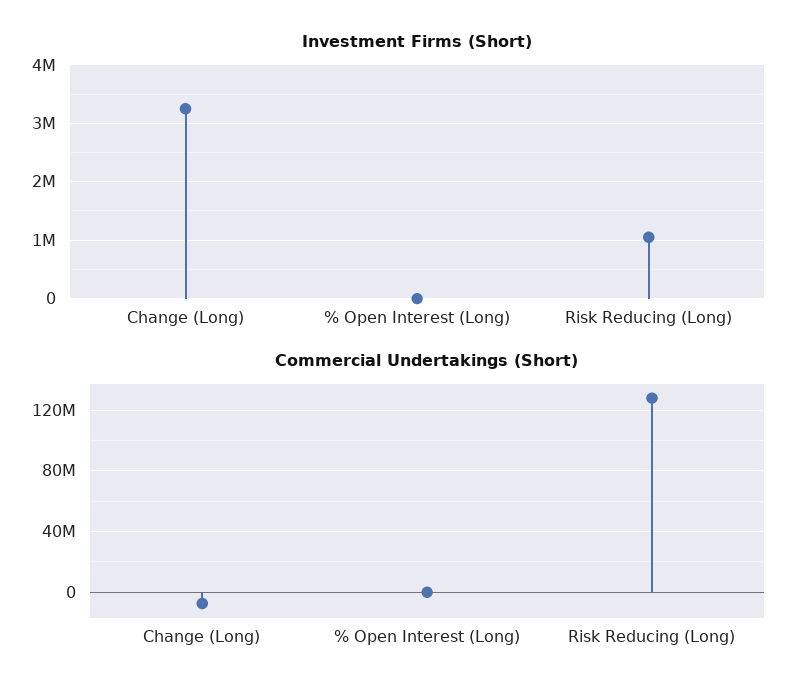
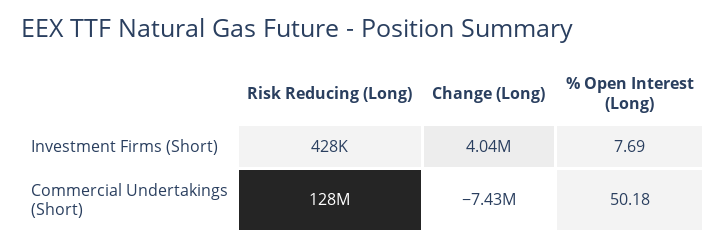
  {
    "Investment Firms (Short)": {
-     "Change (Long)": 3200000,
+     "Change (Long)": 4040000,
      "% Open Interest (Long)": 7.69,
-     "Risk Reducing (Long)": 1000000
+     "Risk Reducing (Long)": 428000
    },
    "Commercial Undertakings (Short)": {
      "Change (Long)": -7430000,
      "% Open Interest (Long)": 50.18,
      "Risk Reducing (Long)": 128000000
    }
  }

